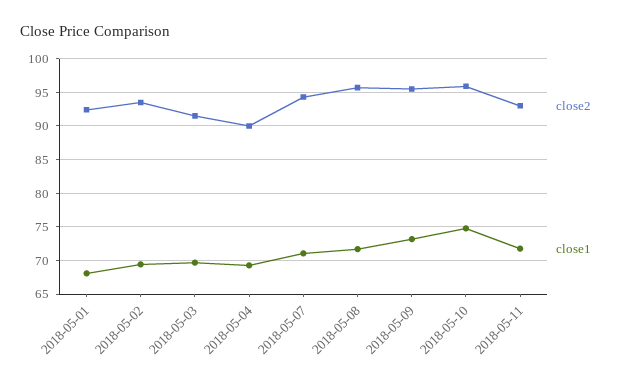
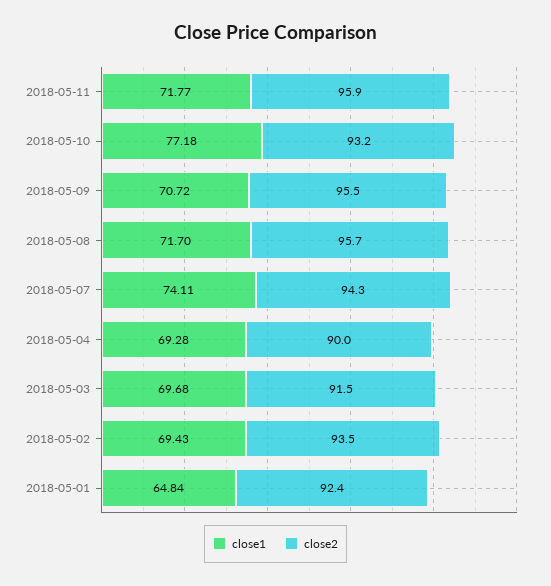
  {
    "close2": {
      "2018-05-01": 92.4,
      "2018-05-02": 93.5,
      "2018-05-03": 91.5,
      "2018-05-04": 90,
      "2018-05-07": 94.3,
      "2018-05-08": 95.7,
      "2018-05-09": 95.5,
-     "2018-05-10": 96,
+     "2018-05-10": 93.2,
-     "2018-05-11": 93
+     "2018-05-11": 95.9
    },
    "close1": {
-     "2018-05-01": 68,
+     "2018-05-01": 64.84,
      "2018-05-02": 69.43,
      "2018-05-03": 69.68,
      "2018-05-04": 69.28,
-     "2018-05-07": 71,
+     "2018-05-07": 74.11,
      "2018-05-08": 71.7,
-     "2018-05-09": 73,
+     "2018-05-09": 70.72,
-     "2018-05-10": 75,
+     "2018-05-10": 77.18,
      "2018-05-11": 71.77
    }
  }

